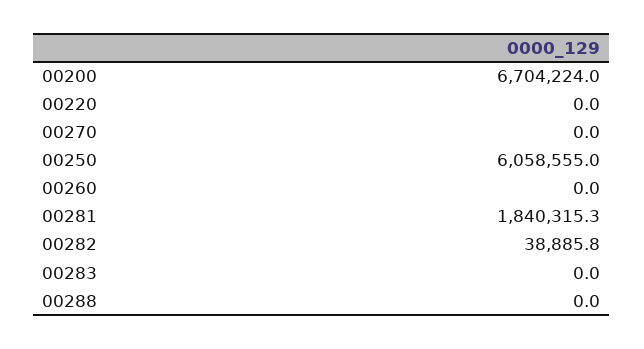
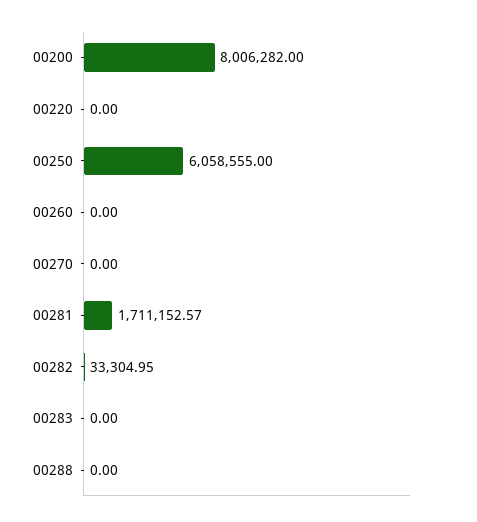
  {
-   "00200": 6704224,
+   "00200": 8006282,
    "00220": 0,
    "00270": 0,
    "00250": 6058555,
    "00260": 0,
-   "00281": 1840315.3,
+   "00281": 1711152.57,
-   "00282": 38885.8,
+   "00282": 33304.95,
    "00283": 0,
    "00288": 0
  }

